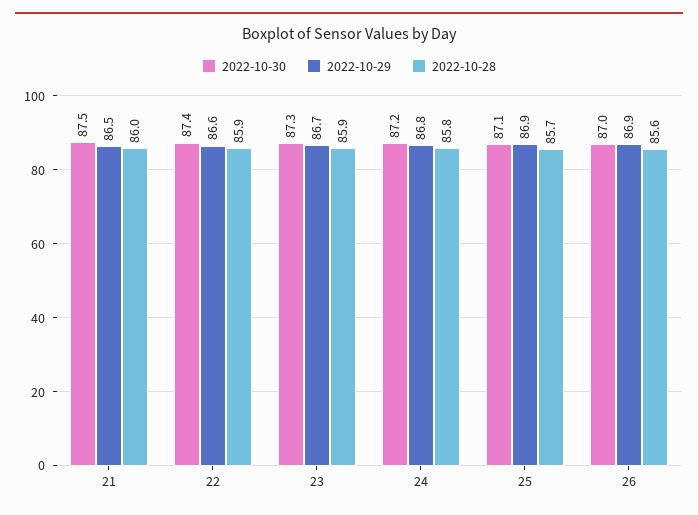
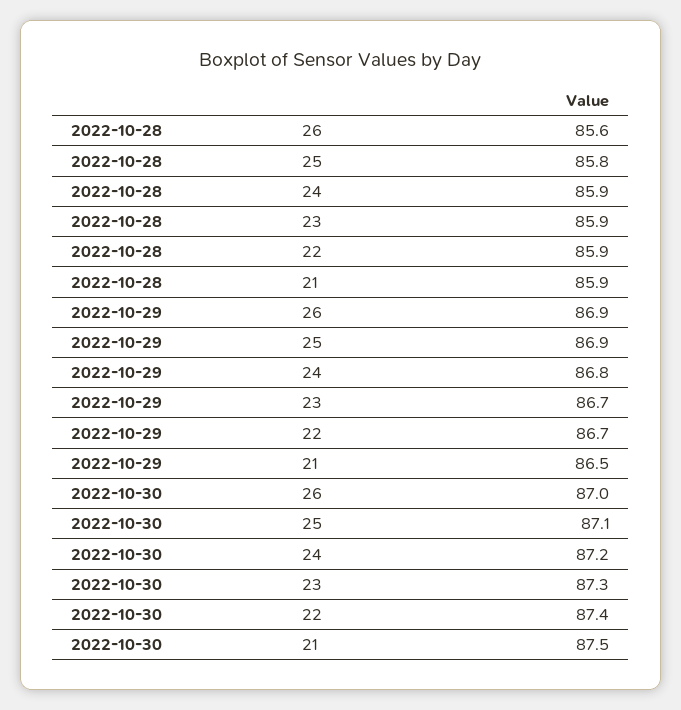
  {
    "2022-10-30": {
      "21": 87.5,
      "22": 87.4,
      "23": 87.3,
      "24": 87.2,
      "25": 87.1,
      "26": 87
    },
    "2022-10-29": {
      "21": 86.5,
-     "22": 86.6,
+     "22": 86.7,
      "23": 86.7,
      "24": 86.8,
      "25": 86.9,
      "26": 86.9
    },
    "2022-10-28": {
-     "21": 86,
+     "21": 85.9,
      "22": 85.9,
      "23": 85.9,
-     "24": 85.8,
+     "24": 85.9,
-     "25": 85.7,
+     "25": 85.8,
      "26": 85.6
    }
  }

